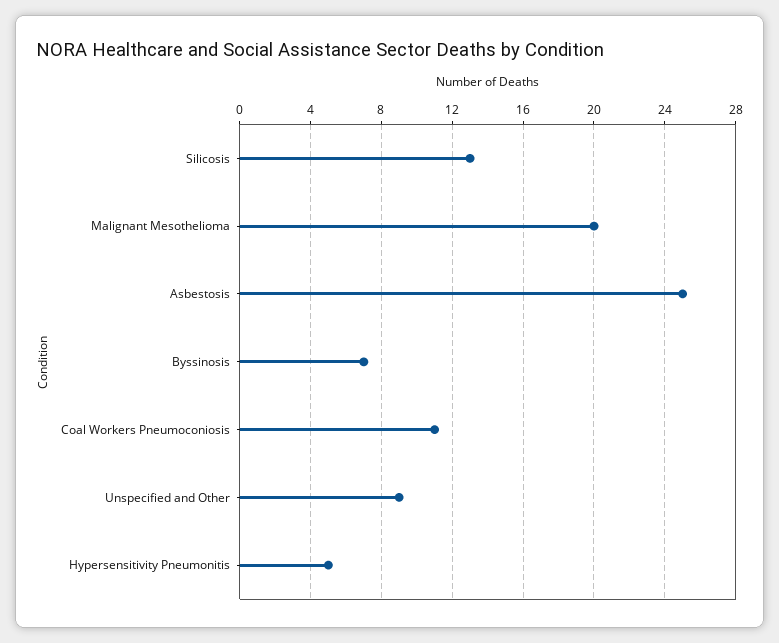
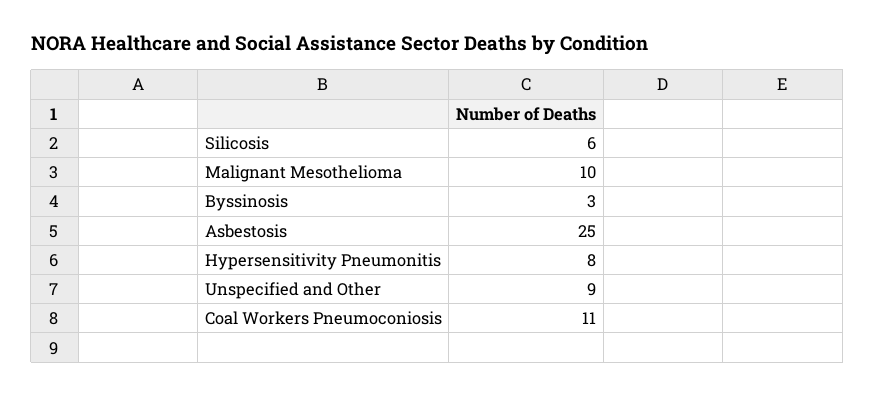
  {
-   "Silicosis": 13,
+   "Silicosis": 6,
-   "Malignant Mesothelioma": 20,
+   "Malignant Mesothelioma": 10,
    "Asbestosis": 25,
-   "Byssinosis": 7,
+   "Byssinosis": 3,
    "Coal Workers Pneumoconiosis": 11,
    "Unspecified and Other": 9,
-   "Hypersensitivity Pneumonitis": 5
+   "Hypersensitivity Pneumonitis": 8
  }

